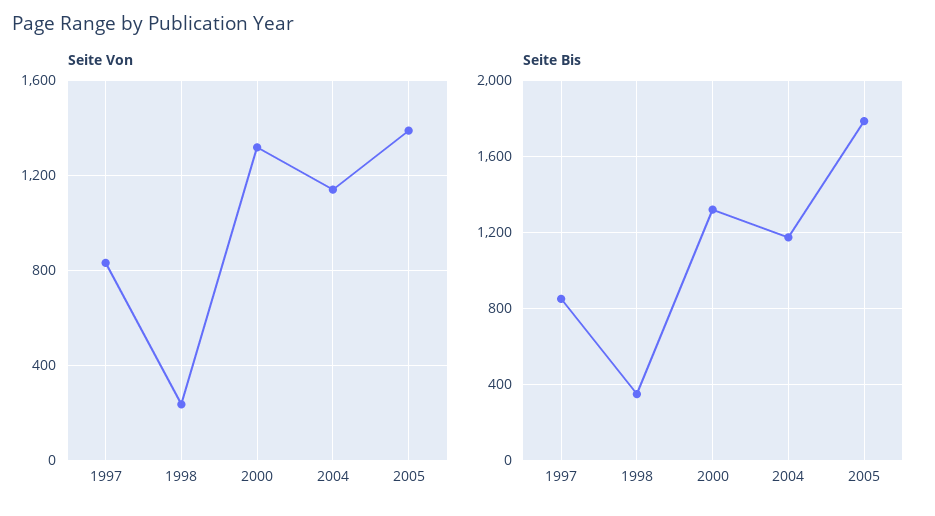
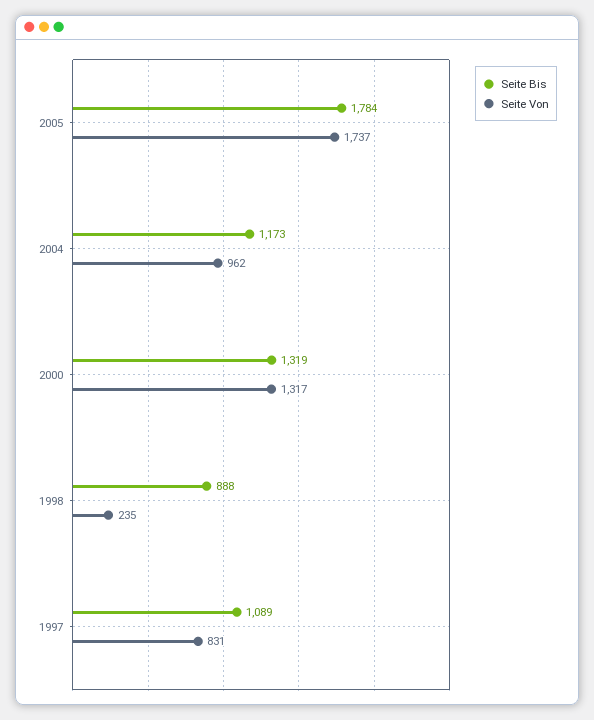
  {
    "Seite Von": {
      "1997": 831,
      "1998": 235,
      "2000": 1317,
-     "2004": 1150,
+     "2004": 962,
-     "2005": 1400
+     "2005": 1737
    },
    "Seite Bis": {
-     "1997": 850,
+     "1997": 1089,
-     "1998": 350,
+     "1998": 888,
      "2000": 1319,
      "2004": 1173,
      "2005": 1784
    }
  }

